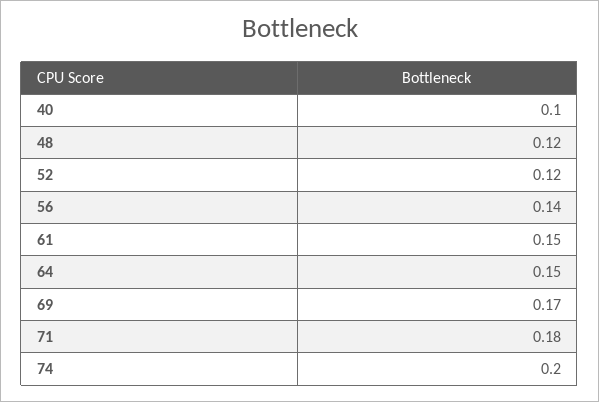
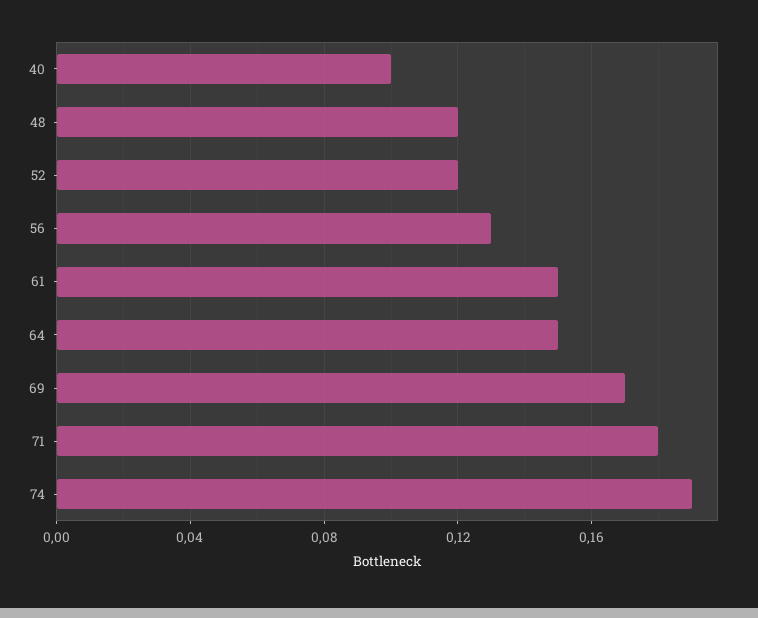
  {
    "40": 0.1,
    "48": 0.12,
    "52": 0.12,
-   "56": 0.14,
+   "56": 0.13,
    "61": 0.15,
    "64": 0.15,
    "69": 0.17,
    "71": 0.18,
-   "74": 0.2
+   "74": 0.19
  }

